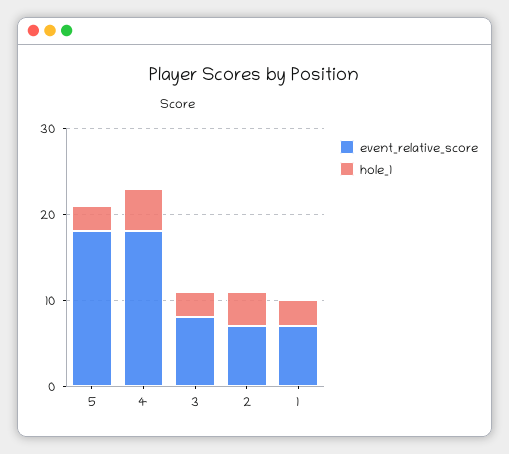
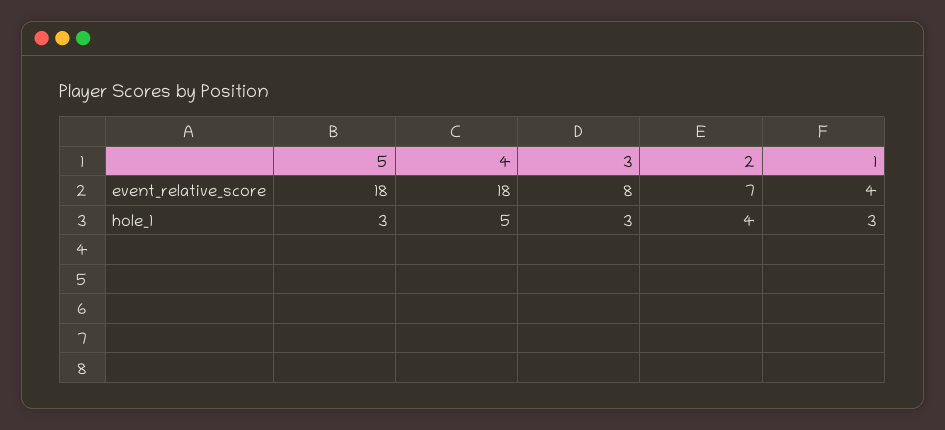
  {
    "event_relative_score": {
      "5": 18,
      "4": 18,
      "3": 8,
      "2": 7,
-     "1": 7
+     "1": 4
    },
    "hole_1": {
      "5": 3,
      "4": 5,
      "3": 3,
      "2": 4,
      "1": 3
    }
  }

